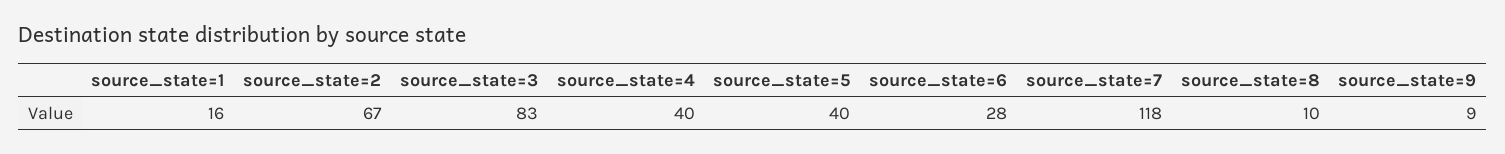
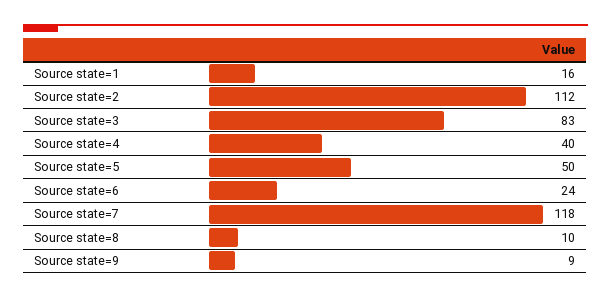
  {
    "source_state=1": 16,
-   "source_state=2": 67,
+   "source_state=2": 112,
    "source_state=3": 83,
    "source_state=4": 40,
-   "source_state=5": 40,
+   "source_state=5": 50,
-   "source_state=6": 28,
+   "source_state=6": 24,
    "source_state=7": 118,
    "source_state=8": 10,
    "source_state=9": 9
  }

